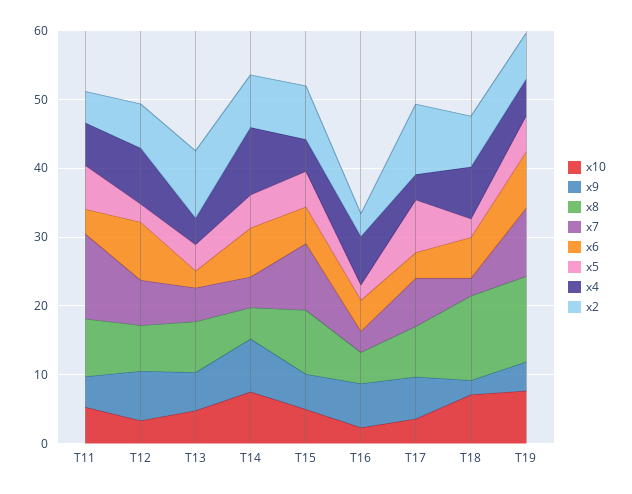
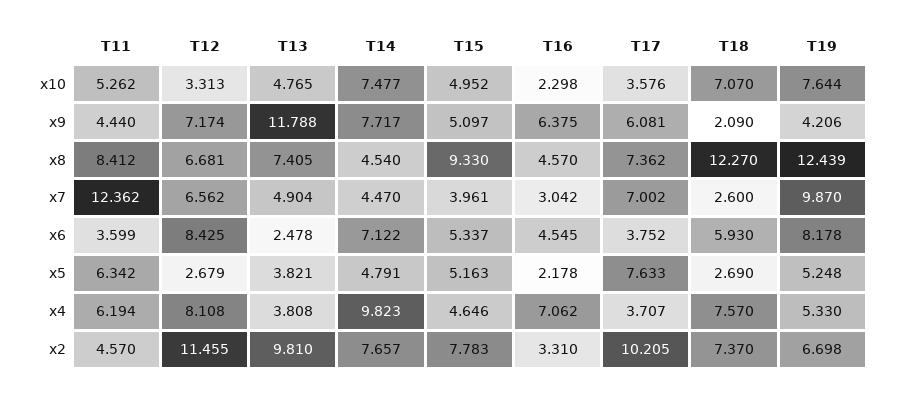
  {
    "x10": {
      "T11": 5.262,
      "T12": 3.313,
      "T13": 4.765,
      "T14": 7.477,
      "T15": 4.952,
      "T16": 2.298,
      "T17": 3.576,
      "T18": 7.07,
      "T19": 7.644
    },
    "x9": {
      "T11": 4.44,
      "T12": 7.174,
-     "T13": 6,
+     "T13": 11.788,
      "T14": 7.717,
      "T15": 5.097,
      "T16": 6.375,
      "T17": 6.081,
      "T18": 2.09,
      "T19": 4.206
    },
    "x8": {
      "T11": 8.412,
      "T12": 6.681,
      "T13": 7.405,
      "T14": 4.54,
      "T15": 9.33,
      "T16": 4.57,
      "T17": 7.362,
      "T18": 12.27,
      "T19": 12.439
    },
    "x7": {
      "T11": 12.362,
      "T12": 6.562,
      "T13": 4.904,
      "T14": 4.47,
-     "T15": 10,
+     "T15": 3.961,
      "T16": 3.042,
      "T17": 7.002,
      "T18": 2.6,
      "T19": 9.87
    },
    "x6": {
      "T11": 3.599,
      "T12": 8.425,
      "T13": 2.478,
      "T14": 7.122,
      "T15": 5.337,
      "T16": 4.545,
      "T17": 3.752,
      "T18": 5.93,
      "T19": 8.178
    },
    "x5": {
      "T11": 6.342,
      "T12": 2.679,
      "T13": 3.821,
      "T14": 4.791,
      "T15": 5.163,
      "T16": 2.178,
      "T17": 7.633,
      "T18": 2.69,
      "T19": 5.248
    },
    "x4": {
      "T11": 6.194,
      "T12": 8.108,
      "T13": 3.808,
      "T14": 9.823,
      "T15": 4.646,
      "T16": 7.062,
      "T17": 3.707,
      "T18": 7.57,
      "T19": 5.33
    },
    "x2": {
      "T11": 4.57,
-     "T12": 6,
+     "T12": 11.455,
      "T13": 9.81,
      "T14": 7.657,
      "T15": 7.783,
      "T16": 3.31,
      "T17": 10.205,
      "T18": 7.37,
      "T19": 6.698
    }
  }

